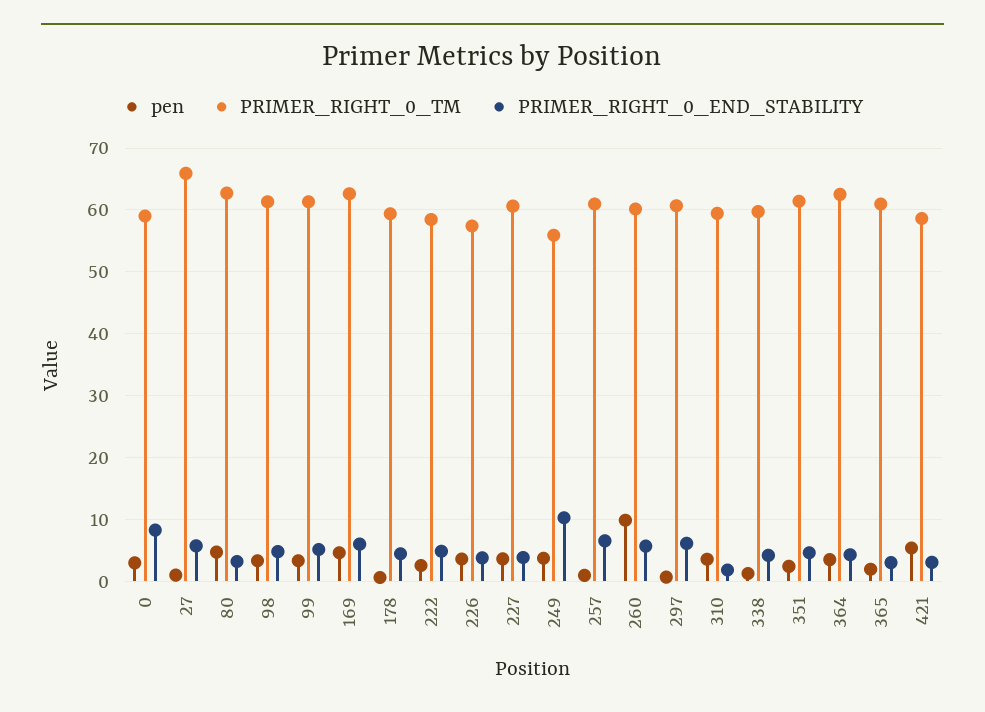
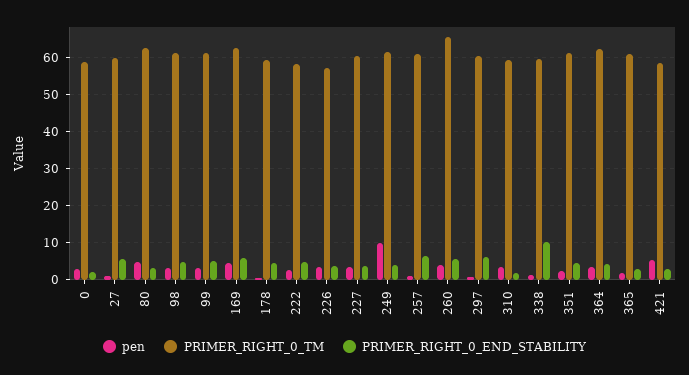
  {
    "pen": {
      "0": 3,
      "27": 1,
      "80": 5,
      "98": 3,
      "99": 3,
      "169": 5,
      "178": 1,
      "222": 3,
      "226": 4,
      "227": 4,
-     "249": 4,
+     "249": 10,
      "257": 1,
-     "260": 10,
+     "260": 4,
      "297": 1,
      "310": 4,
      "338": 1,
      "351": 2,
      "364": 4,
      "365": 2,
      "421": 5
    },
    "PRIMER_RIGHT_0_TM": {
      "0": 59,
-     "27": 66,
+     "27": 60,
      "80": 63,
      "98": 61,
      "99": 61,
      "169": 63,
      "178": 59,
      "222": 58,
      "226": 57,
      "227": 61,
-     "249": 56,
+     "249": 62,
      "257": 61,
-     "260": 60,
+     "260": 66,
      "297": 61,
      "310": 59,
      "338": 60,
      "351": 61,
      "364": 63,
      "365": 61,
      "421": 59
    },
    "PRIMER_RIGHT_0_END_STABILITY": {
-     "0": 8,
+     "0": 2,
      "27": 6,
      "80": 3,
      "98": 5,
      "99": 5,
      "169": 6,
      "178": 4,
      "222": 5,
      "226": 4,
      "227": 4,
-     "249": 10,
+     "249": 4,
      "257": 7,
      "260": 6,
      "297": 6,
      "310": 2,
-     "338": 4,
+     "338": 10,
      "351": 5,
      "364": 4,
      "365": 3,
      "421": 3
    }
  }

